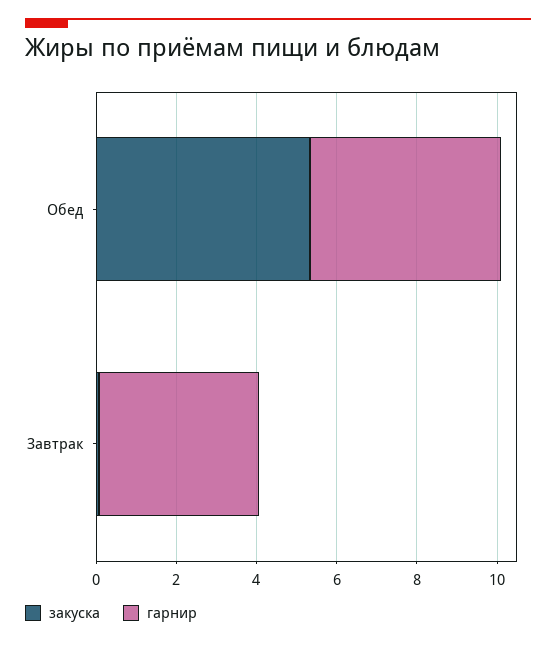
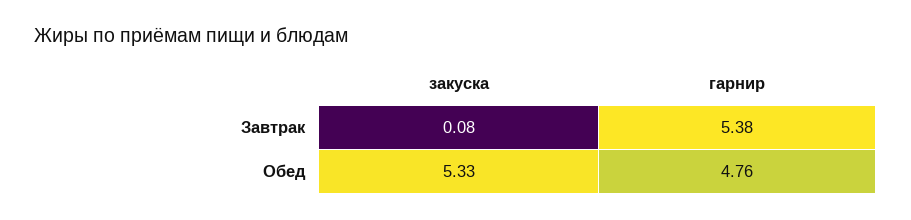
  {
    "закуска": {
      "Обед": 5.33,
      "Завтрак": 0.08
    },
    "гарнир": {
      "Обед": 4.76,
-     "Завтрак": 4
+     "Завтрак": 5.38
    }
  }

